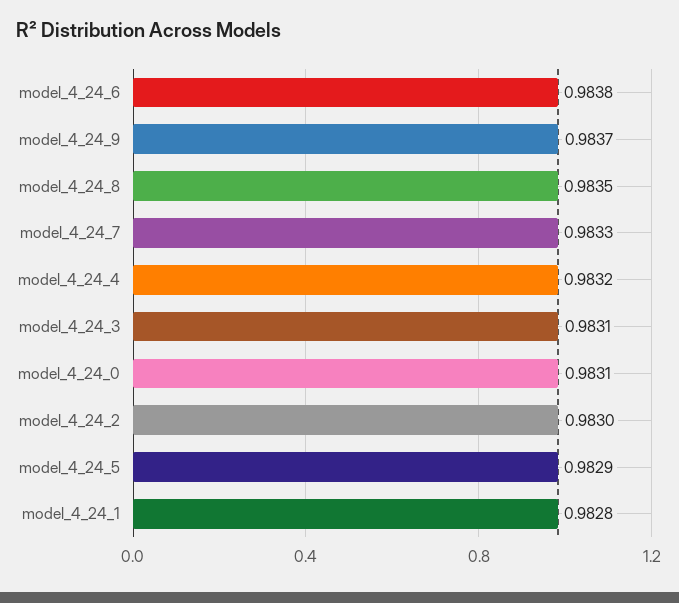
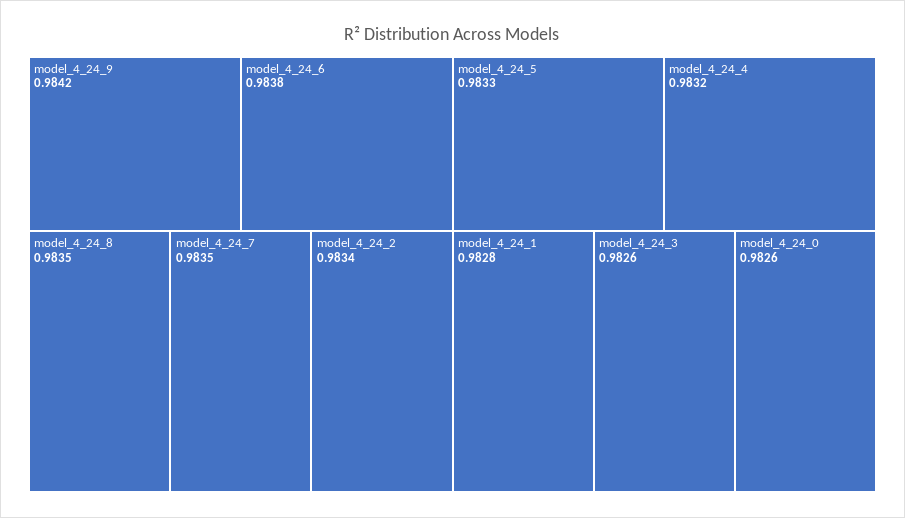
  {
    "model_4_24_6": 0.9838,
-   "model_4_24_9": 0.9837,
+   "model_4_24_9": 0.9842,
    "model_4_24_8": 0.9835,
-   "model_4_24_7": 0.9833,
+   "model_4_24_7": 0.9835,
    "model_4_24_4": 0.9832,
-   "model_4_24_3": 0.9831,
+   "model_4_24_3": 0.9826,
-   "model_4_24_0": 0.9831,
+   "model_4_24_0": 0.9826,
-   "model_4_24_2": 0.983,
+   "model_4_24_2": 0.9834,
-   "model_4_24_5": 0.9829,
+   "model_4_24_5": 0.9833,
    "model_4_24_1": 0.9828
  }

